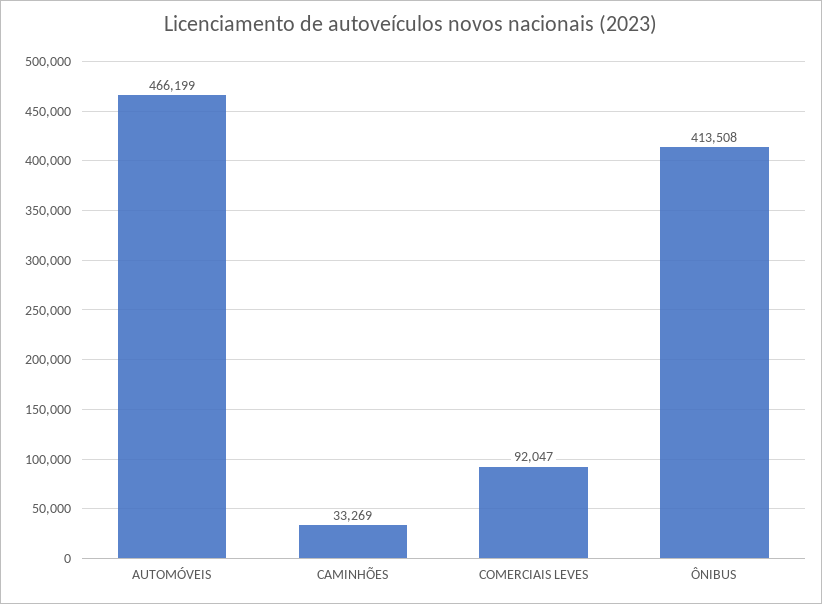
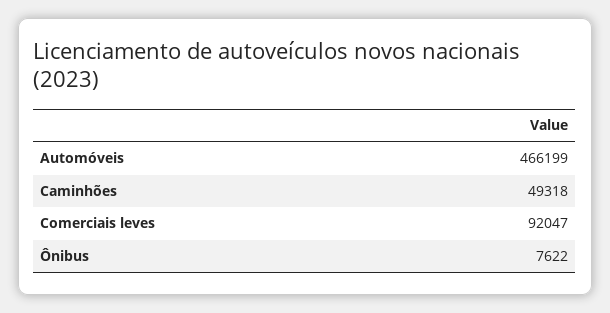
  {
    "AUTOMÓVEIS": 466199,
-   "CAMINHÕES": 33269,
+   "CAMINHÕES": 49318,
    "COMERCIAIS LEVES": 92047,
-   "ÔNIBUS": 413508
+   "ÔNIBUS": 7622
  }

